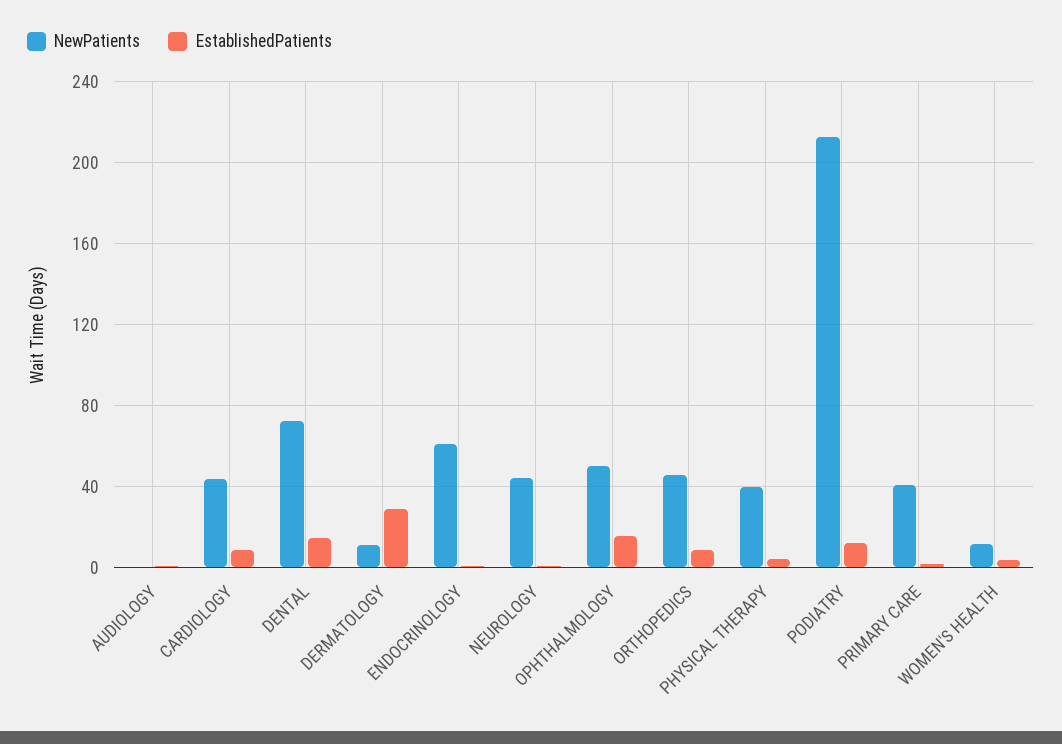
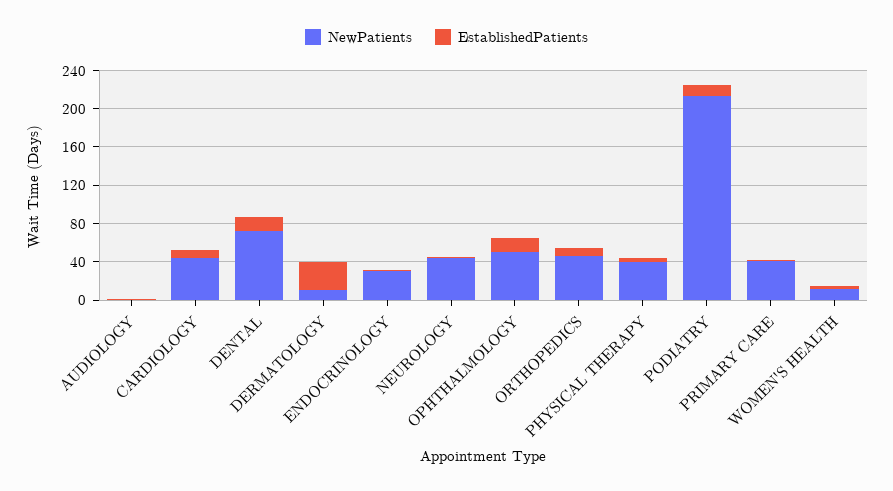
  {
    "NewPatients": {
      "AUDIOLOGY": 0,
      "CARDIOLOGY": 45,
      "DENTAL": 70,
      "DERMATOLOGY": 10,
-     "ENDOCRINOLOGY": 60,
+     "ENDOCRINOLOGY": 30,
      "NEUROLOGY": 45,
      "OPHTHALMOLOGY": 50,
      "ORTHOPEDICS": 45,
      "PHYSICAL THERAPY": 40,
      "PODIATRY": 215,
      "PRIMARY CARE": 40,
      "WOMEN'S HEALTH": 10
    },
    "EstablishedPatients": {
      "AUDIOLOGY": 0,
      "CARDIOLOGY": 10,
      "DENTAL": 15,
      "DERMATOLOGY": 30,
      "ENDOCRINOLOGY": 0,
      "NEUROLOGY": 0,
      "OPHTHALMOLOGY": 15,
      "ORTHOPEDICS": 10,
      "PHYSICAL THERAPY": 5,
      "PODIATRY": 10,
      "PRIMARY CARE": 0,
      "WOMEN'S HEALTH": 5
    }
  }

